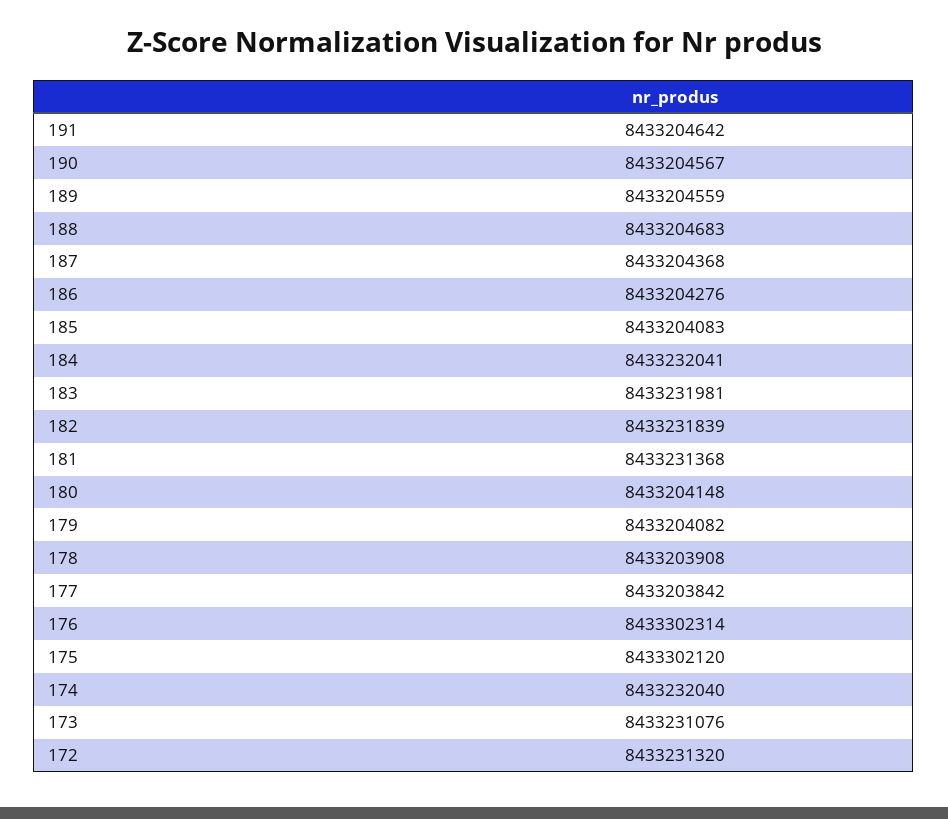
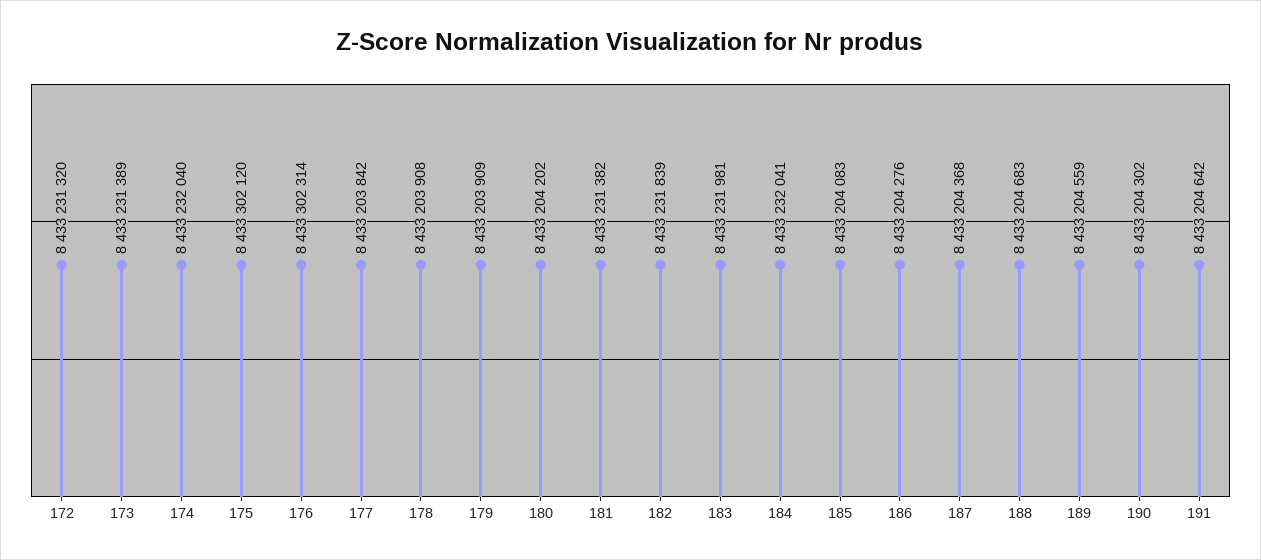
  {
    "191": 8433204642,
-   "190": 8433204567,
+   "190": 8433204302,
    "189": 8433204559,
    "188": 8433204683,
    "187": 8433204368,
    "186": 8433204276,
    "185": 8433204083,
    "184": 8433232041,
    "183": 8433231981,
    "182": 8433231839,
-   "181": 8433231368,
+   "181": 8433231382,
-   "180": 8433204148,
+   "180": 8433204202,
-   "179": 8433204082,
+   "179": 8433203909,
    "178": 8433203908,
    "177": 8433203842,
    "176": 8433302314,
    "175": 8433302120,
    "174": 8433232040,
-   "173": 8433231076,
+   "173": 8433231389,
    "172": 8433231320
  }

